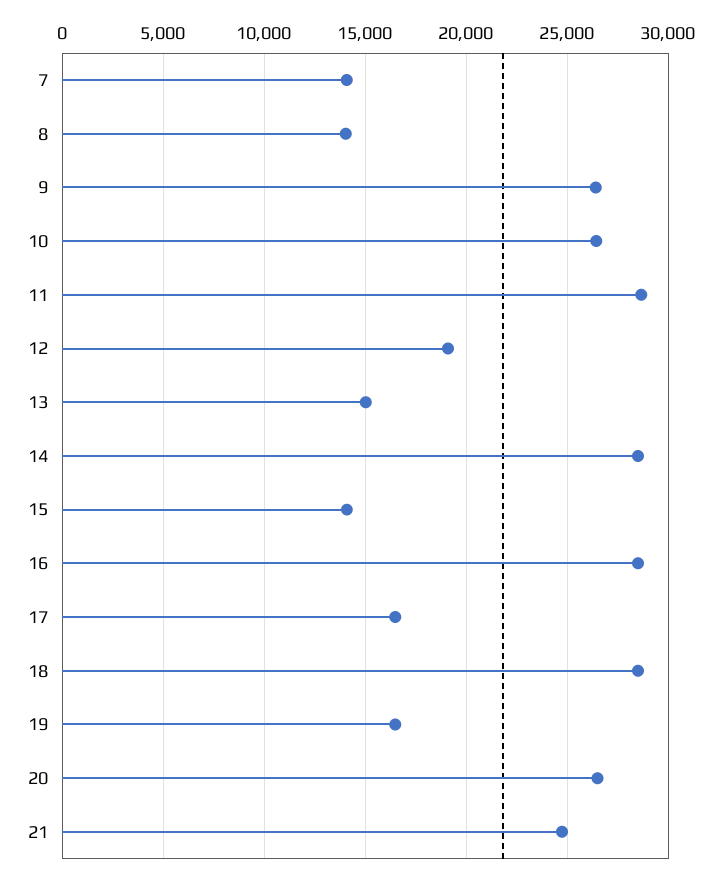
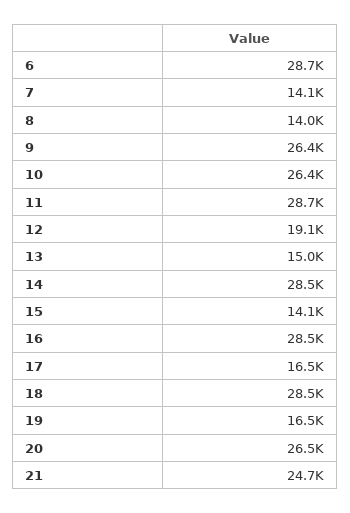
  {
    "7": 14100,
    "8": 14000,
    "9": 26400,
    "10": 26400,
    "11": 28700,
    "12": 19100,
    "13": 15000,
    "14": 28500,
    "15": 14100,
    "16": 28500,
    "17": 16500,
    "18": 28500,
    "19": 16500,
    "20": 26500,
-   "21": 24700
+   "21": 24700,
+   "6": 28700
  }

